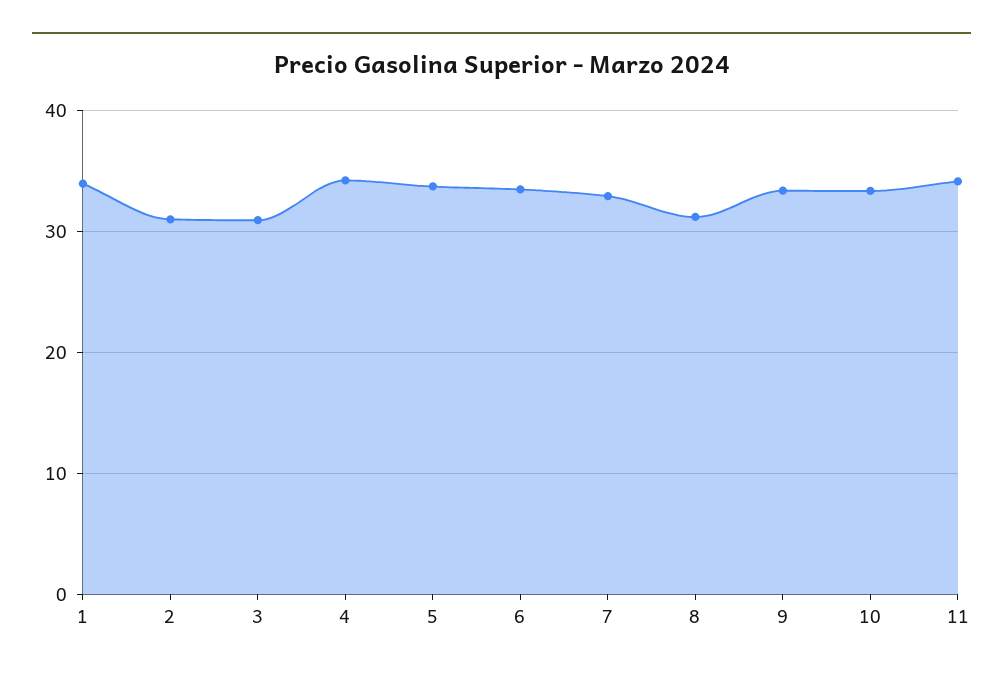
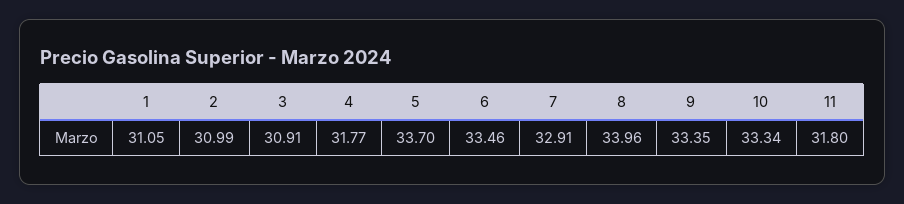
  {
-   "1": 34,
+   "1": 31.05,
    "2": 30.99,
    "3": 30.91,
-   "4": 34,
+   "4": 31.77,
    "5": 33.7,
    "6": 33.46,
    "7": 32.91,
-   "8": 31,
+   "8": 33.96,
    "9": 33.35,
    "10": 33.34,
-   "11": 34
+   "11": 31.8
  }

